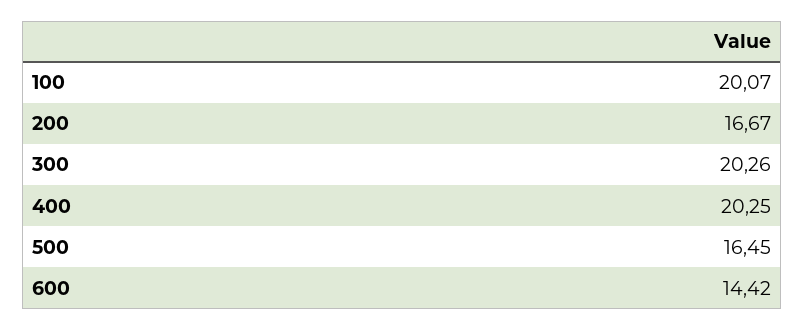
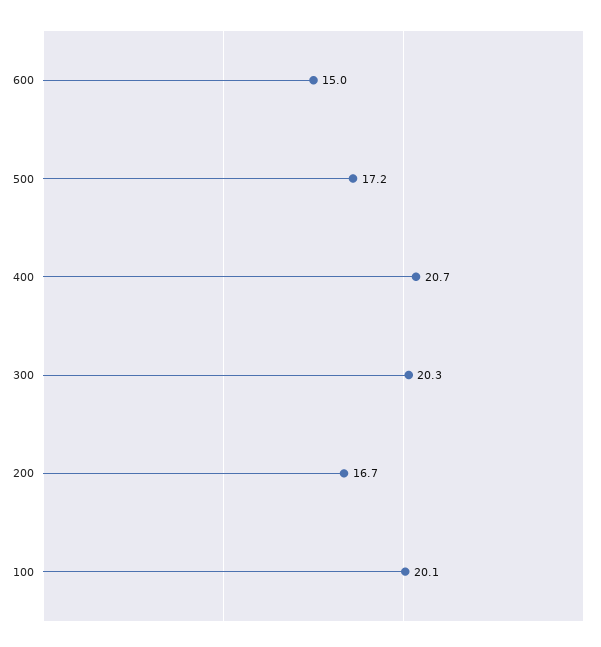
  {
    "100": 20.07,
    "200": 16.67,
    "300": 20.26,
-   "400": 20.25,
+   "400": 20.7,
-   "500": 16.45,
+   "500": 17.2,
-   "600": 14.42
+   "600": 15
  }

